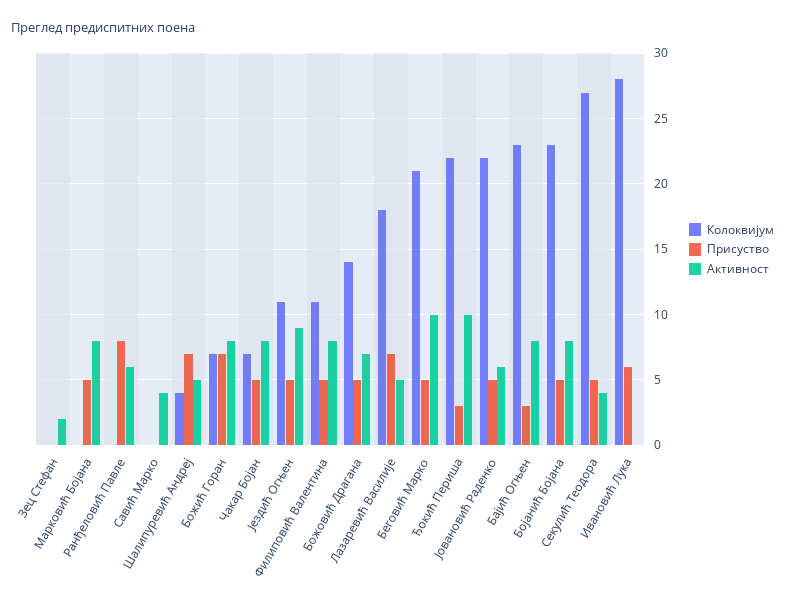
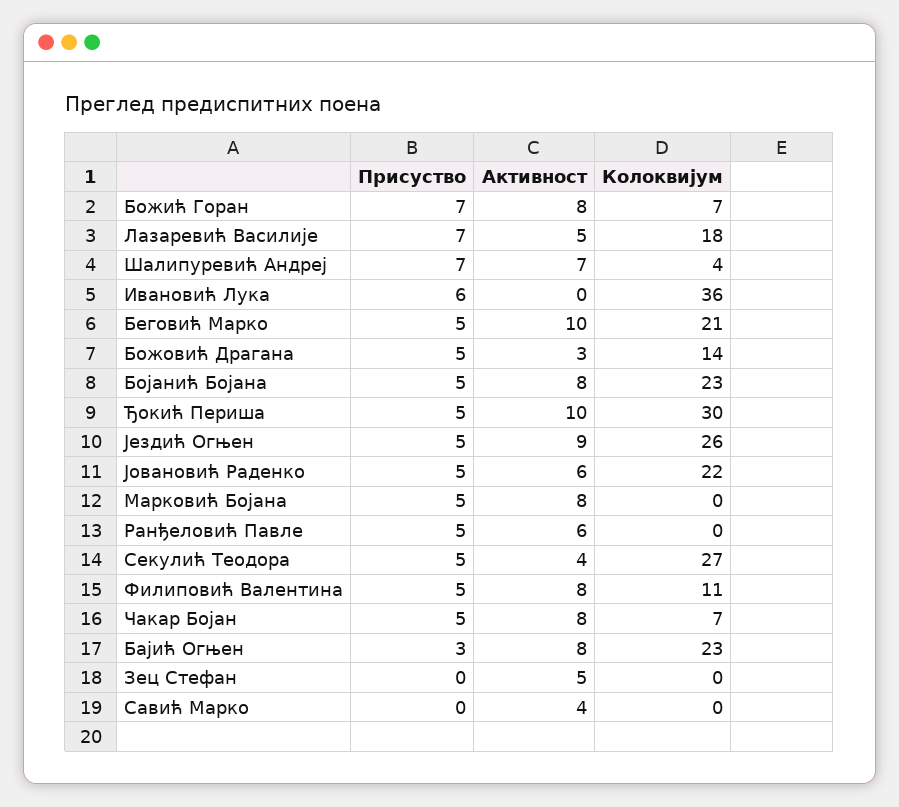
  {
    "Колоквијум": {
      "Зец Стефан": 0,
      "Марковић Бојана": 0,
      "Ранђеловић Павле": 0,
      "Савић Марко": 0,
      "Шалипуревић Андреј": 4,
      "Божић Горан": 7,
      "Чакар Бојан": 7,
-     "Јездић Огњен": 11,
+     "Јездић Огњен": 26,
      "Филиповић Валентина": 11,
      "Божовић Драгана": 14,
      "Лазаревић Василије": 18,
      "Беговић Марко": 21,
-     "Ђокић Периша": 22,
+     "Ђокић Периша": 30,
      "Јовановић Раденко": 22,
      "Бајић Огњен": 23,
      "Бојанић Бојана": 23,
      "Секулић Теодора": 27,
-     "Ивановић Лука": 28
+     "Ивановић Лука": 36
    },
    "Присуство": {
      "Зец Стефан": 0,
      "Марковић Бојана": 5,
-     "Ранђеловић Павле": 8,
+     "Ранђеловић Павле": 5,
      "Савић Марко": 0,
      "Шалипуревић Андреј": 7,
      "Божић Горан": 7,
      "Чакар Бојан": 5,
      "Јездић Огњен": 5,
      "Филиповић Валентина": 5,
      "Божовић Драгана": 5,
      "Лазаревић Василије": 7,
      "Беговић Марко": 5,
-     "Ђокић Периша": 3,
+     "Ђокић Периша": 5,
      "Јовановић Раденко": 5,
      "Бајић Огњен": 3,
      "Бојанић Бојана": 5,
      "Секулић Теодора": 5,
      "Ивановић Лука": 6
    },
    "Активност": {
-     "Зец Стефан": 2,
+     "Зец Стефан": 5,
      "Марковић Бојана": 8,
      "Ранђеловић Павле": 6,
      "Савић Марко": 4,
-     "Шалипуревић Андреј": 5,
+     "Шалипуревић Андреј": 7,
      "Божић Горан": 8,
      "Чакар Бојан": 8,
      "Јездић Огњен": 9,
      "Филиповић Валентина": 8,
-     "Божовић Драгана": 7,
+     "Божовић Драгана": 3,
      "Лазаревић Василије": 5,
      "Беговић Марко": 10,
      "Ђокић Периша": 10,
      "Јовановић Раденко": 6,
      "Бајић Огњен": 8,
      "Бојанић Бојана": 8,
      "Секулић Теодора": 4,
      "Ивановић Лука": 0
    }
  }

